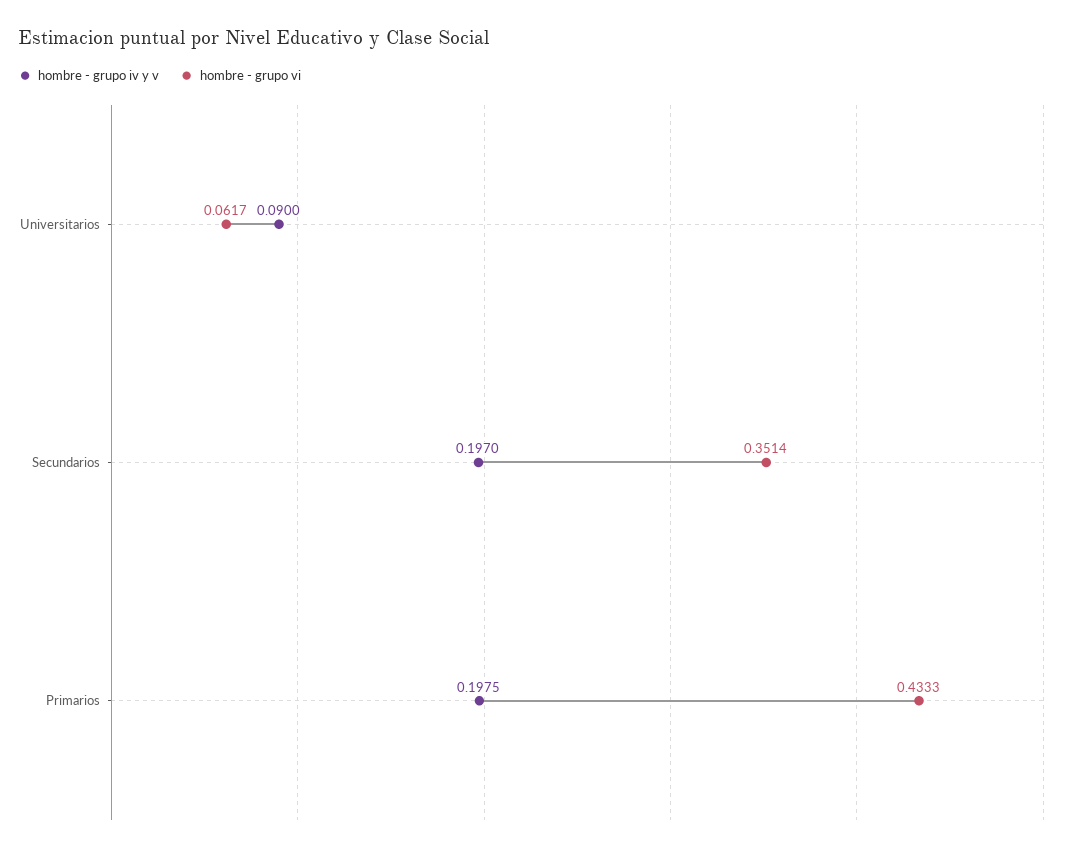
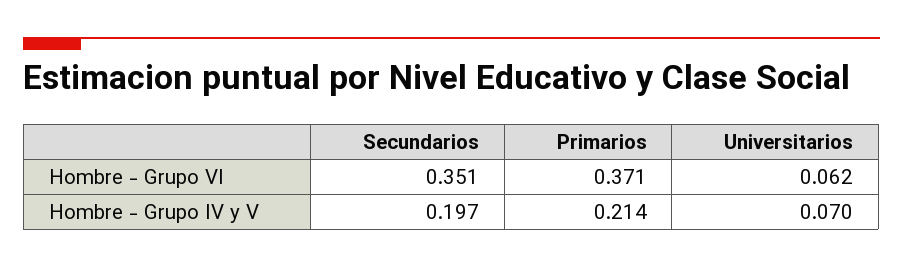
  {
    "hombre - grupo iv y v": {
-     "Universitarios": 0.09,
+     "Universitarios": 0.07,
      "Secundarios": 0.197,
-     "Primarios": 0.1975
+     "Primarios": 0.214
    },
    "hombre - grupo vi": {
      "Universitarios": 0.0617,
      "Secundarios": 0.3514,
-     "Primarios": 0.4333
+     "Primarios": 0.371
    }
  }

